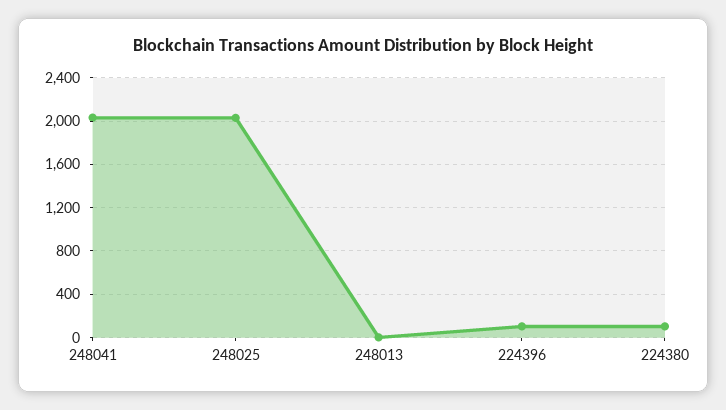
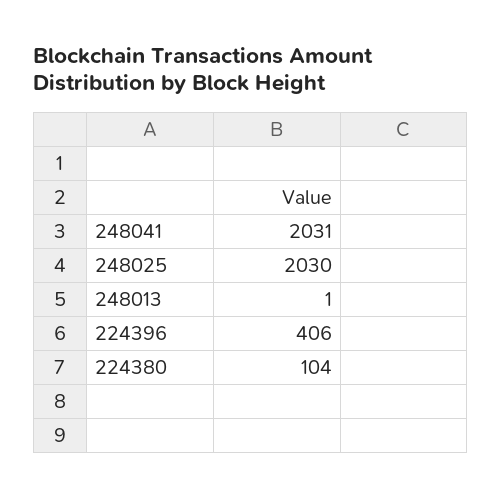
  {
    "248041": 2031,
    "248025": 2030,
    "248013": 1,
-   "224396": 100,
+   "224396": 406,
    "224380": 104
  }

